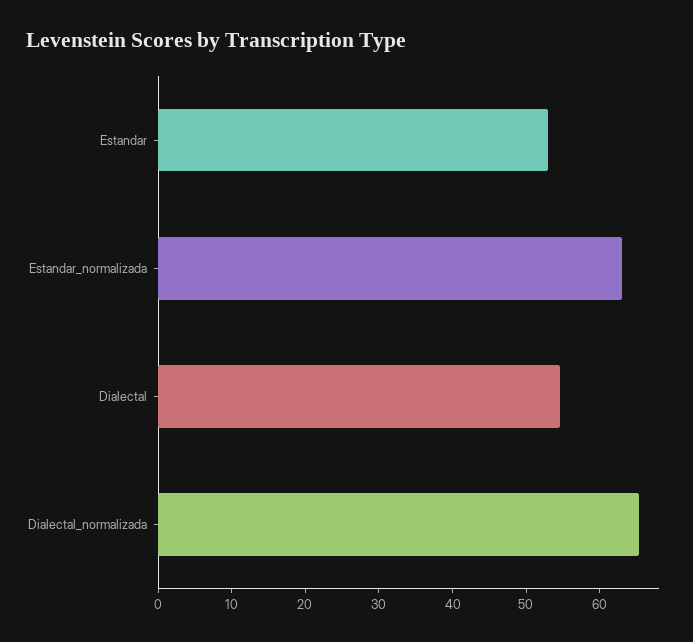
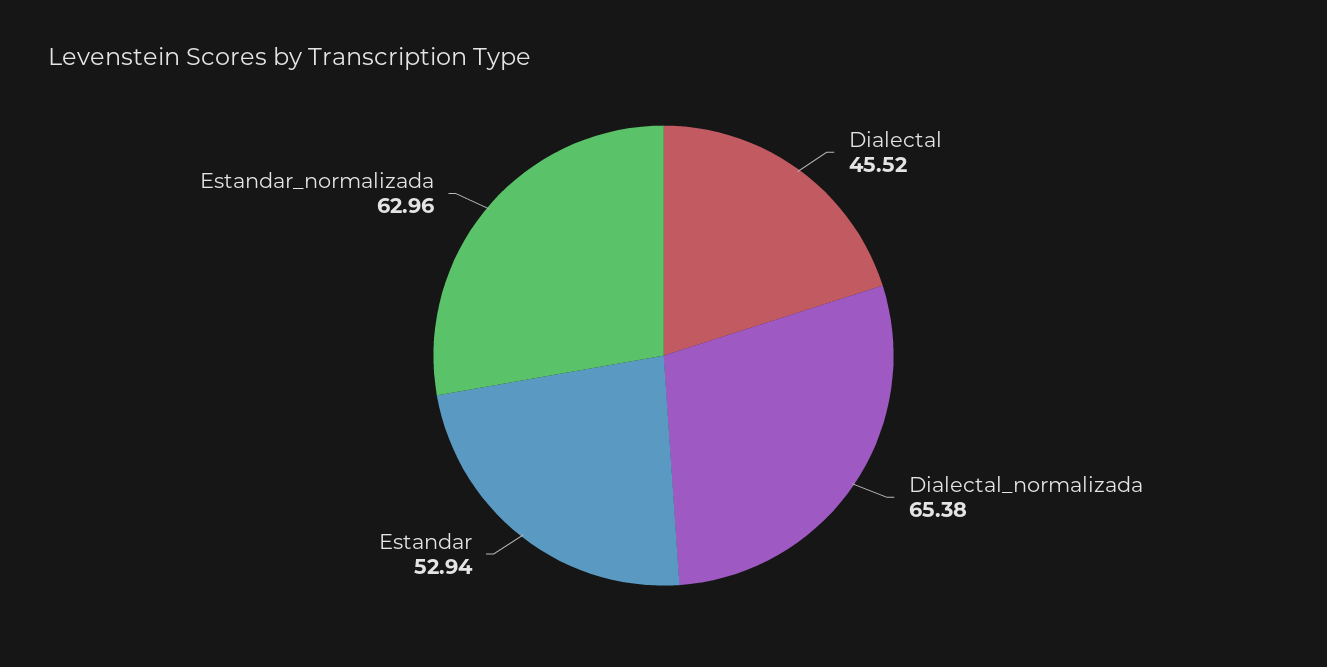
  {
    "Estandar": 52.94,
    "Estandar_normalizada": 62.96,
-   "Dialectal": 54,
+   "Dialectal": 45.52,
    "Dialectal_normalizada": 65.38
  }

